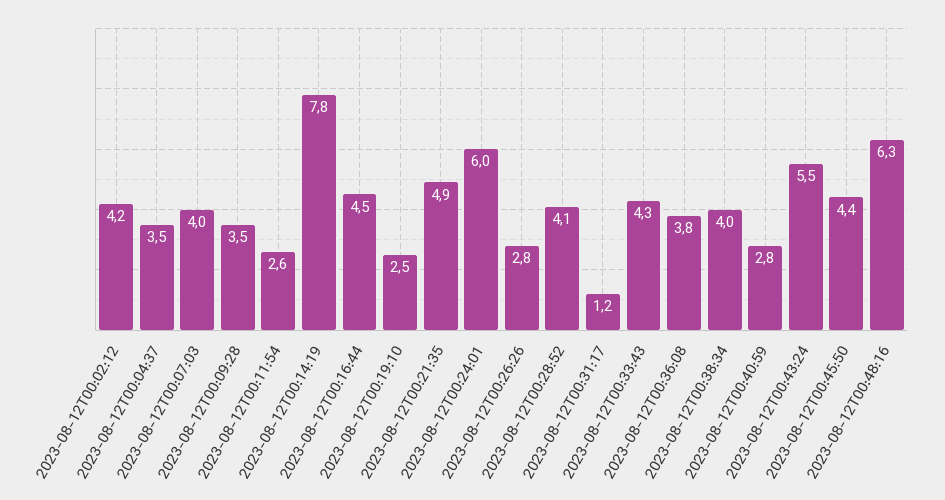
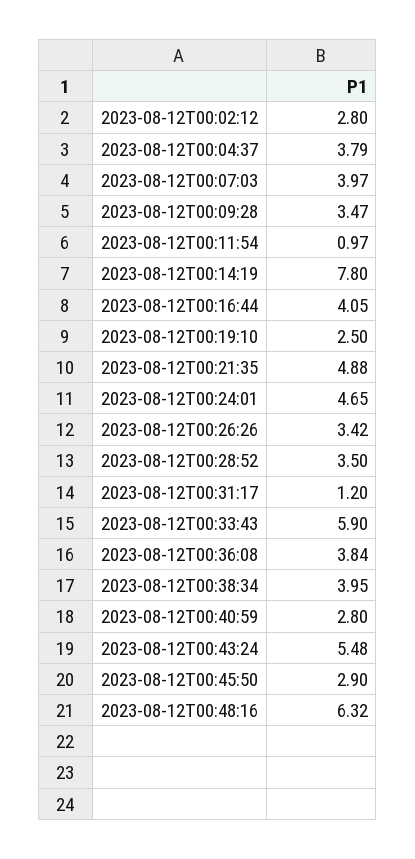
  {
-   "2023-08-12T00:02:12": 4.2,
+   "2023-08-12T00:02:12": 2.8,
-   "2023-08-12T00:04:37": 3.5,
+   "2023-08-12T00:04:37": 3.79,
    "2023-08-12T00:07:03": 3.97,
    "2023-08-12T00:09:28": 3.47,
-   "2023-08-12T00:11:54": 2.6,
+   "2023-08-12T00:11:54": 0.97,
    "2023-08-12T00:14:19": 7.8,
-   "2023-08-12T00:16:44": 4.5,
+   "2023-08-12T00:16:44": 4.05,
    "2023-08-12T00:19:10": 2.5,
    "2023-08-12T00:21:35": 4.88,
-   "2023-08-12T00:24:01": 6,
+   "2023-08-12T00:24:01": 4.65,
-   "2023-08-12T00:26:26": 2.8,
+   "2023-08-12T00:26:26": 3.42,
-   "2023-08-12T00:28:52": 4.1,
+   "2023-08-12T00:28:52": 3.5,
    "2023-08-12T00:31:17": 1.2,
-   "2023-08-12T00:33:43": 4.3,
+   "2023-08-12T00:33:43": 5.9,
    "2023-08-12T00:36:08": 3.84,
    "2023-08-12T00:38:34": 3.95,
    "2023-08-12T00:40:59": 2.8,
    "2023-08-12T00:43:24": 5.48,
-   "2023-08-12T00:45:50": 4.4,
+   "2023-08-12T00:45:50": 2.9,
    "2023-08-12T00:48:16": 6.32
  }

